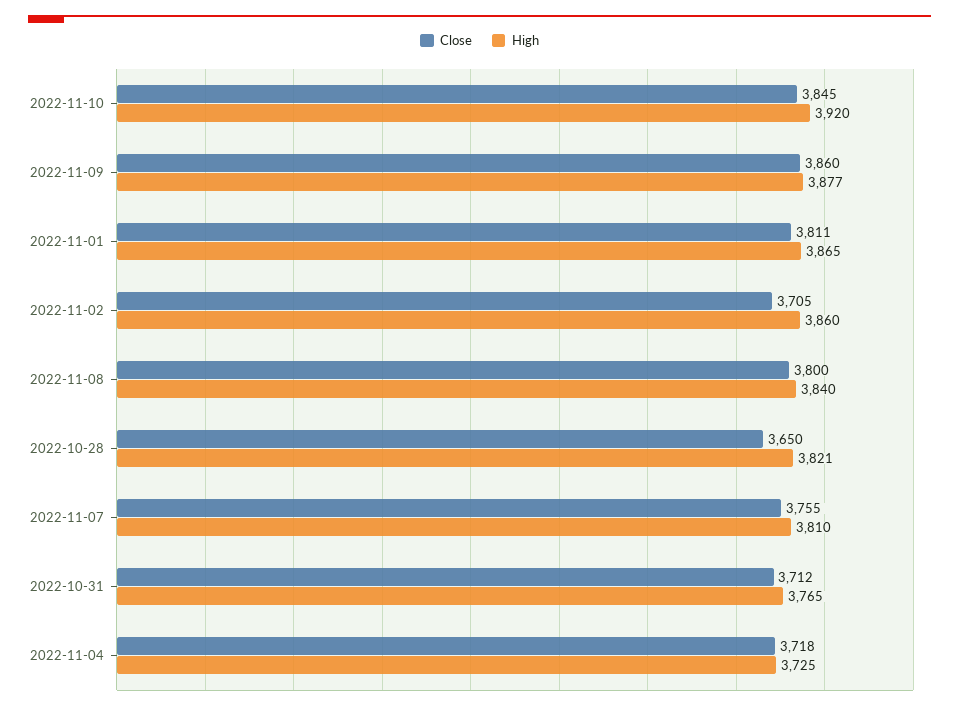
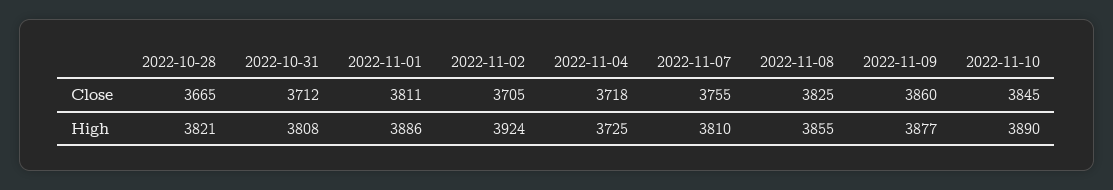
  {
    "Close": {
      "2022-11-10": 3845,
      "2022-11-09": 3860,
      "2022-11-01": 3811,
      "2022-11-02": 3705,
-     "2022-11-08": 3800,
+     "2022-11-08": 3825,
-     "2022-10-28": 3650,
+     "2022-10-28": 3665,
      "2022-11-07": 3755,
      "2022-10-31": 3712,
      "2022-11-04": 3718
    },
    "High": {
-     "2022-11-10": 3920,
+     "2022-11-10": 3890,
      "2022-11-09": 3877,
-     "2022-11-01": 3865,
+     "2022-11-01": 3886,
-     "2022-11-02": 3860,
+     "2022-11-02": 3924,
-     "2022-11-08": 3840,
+     "2022-11-08": 3855,
      "2022-10-28": 3821,
      "2022-11-07": 3810,
-     "2022-10-31": 3765,
+     "2022-10-31": 3808,
      "2022-11-04": 3725
    }
  }

